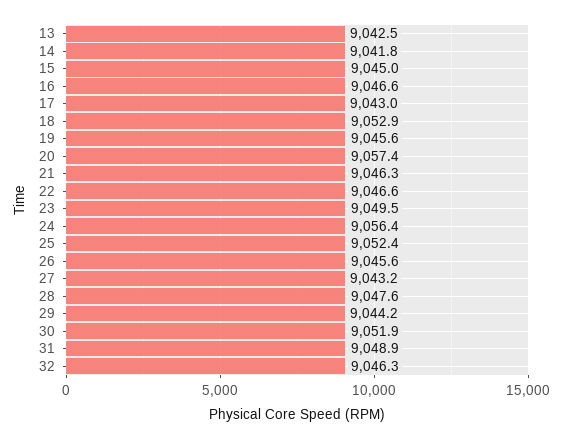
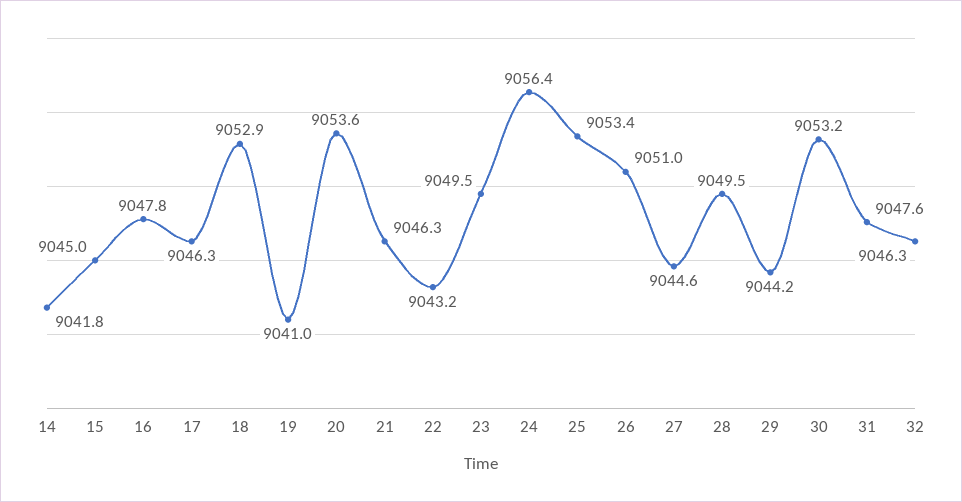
  {
-   "13": 9042.5,
    "14": 9041.8,
    "15": 9045,
-   "16": 9046.6,
+   "16": 9047.8,
-   "17": 9043,
+   "17": 9046.3,
    "18": 9052.9,
-   "19": 9045.6,
+   "19": 9041,
-   "20": 9057.4,
+   "20": 9053.6,
    "21": 9046.3,
-   "22": 9046.6,
+   "22": 9043.2,
    "23": 9049.5,
    "24": 9056.4,
-   "25": 9052.4,
+   "25": 9053.4,
-   "26": 9045.6,
+   "26": 9051,
-   "27": 9043.2,
+   "27": 9044.6,
-   "28": 9047.6,
+   "28": 9049.5,
    "29": 9044.2,
-   "30": 9051.9,
+   "30": 9053.2,
-   "31": 9048.9,
+   "31": 9047.6,
    "32": 9046.3
  }

